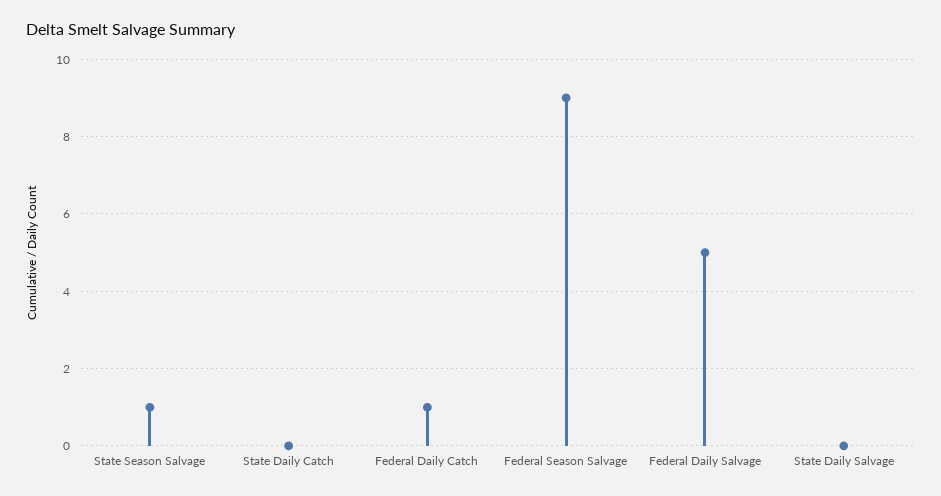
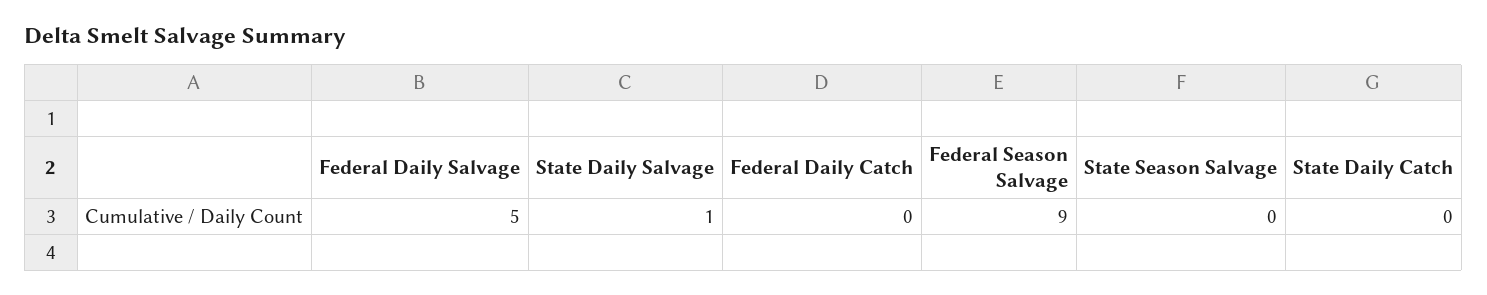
  {
-   "State Season Salvage": 1,
+   "State Season Salvage": 0,
    "State Daily Catch": 0,
-   "Federal Daily Catch": 1,
+   "Federal Daily Catch": 0,
    "Federal Season Salvage": 9,
    "Federal Daily Salvage": 5,
-   "State Daily Salvage": 0
+   "State Daily Salvage": 1
  }

